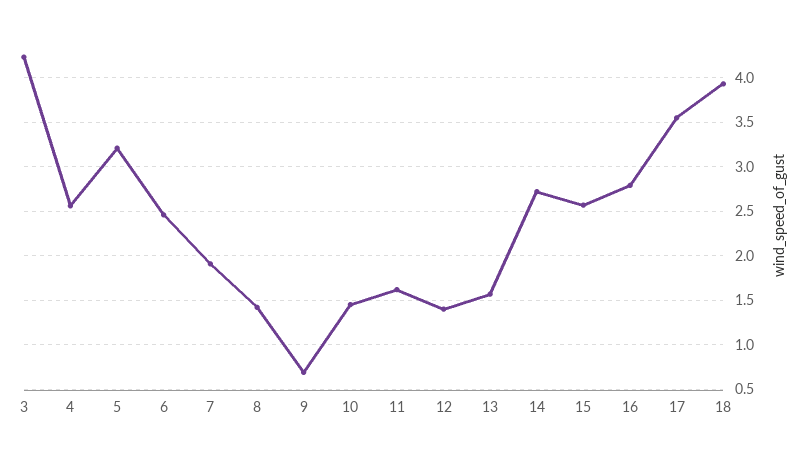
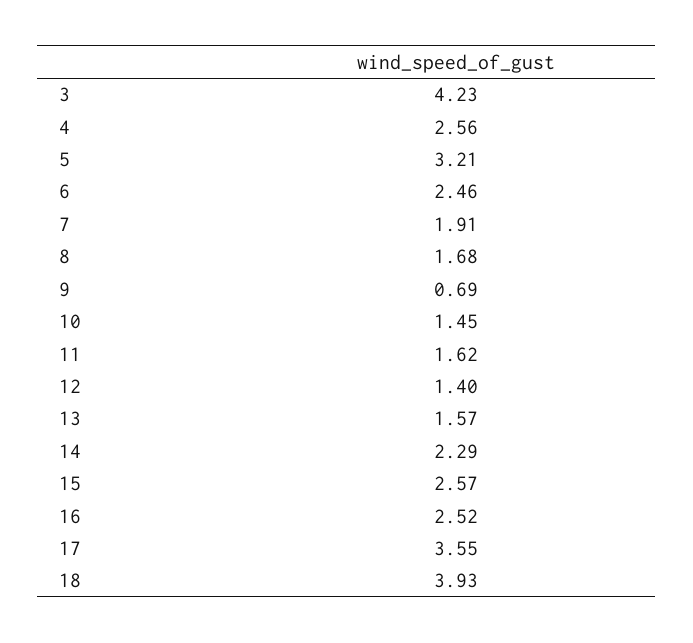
  {
    "3": 4.23,
    "4": 2.56,
    "5": 3.21,
    "6": 2.46,
    "7": 1.91,
-   "8": 1.4,
+   "8": 1.68,
    "9": 0.69,
    "10": 1.45,
    "11": 1.62,
    "12": 1.4,
    "13": 1.57,
-   "14": 2.7,
+   "14": 2.29,
    "15": 2.57,
-   "16": 2.8,
+   "16": 2.52,
    "17": 3.55,
    "18": 3.93
  }

